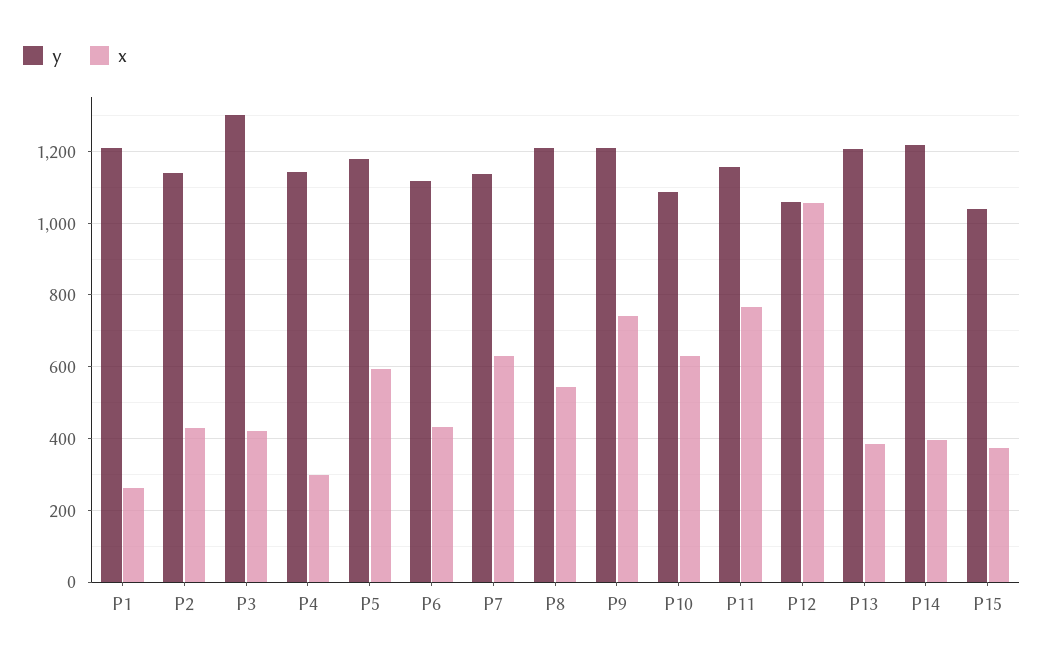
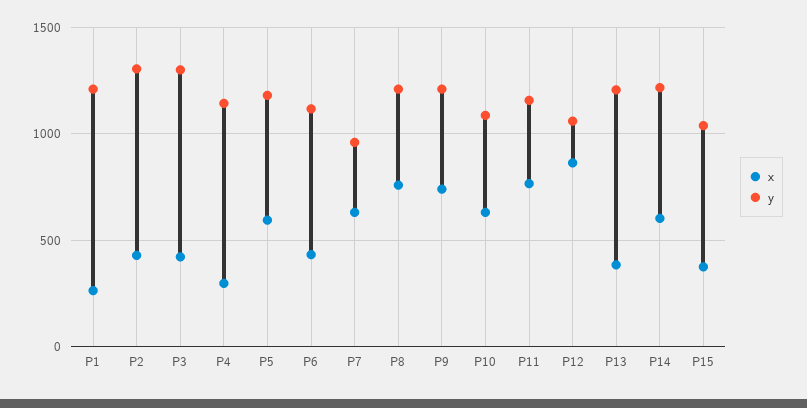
  {
    "y": {
      "P1": 1220,
-     "P2": 1140,
+     "P2": 1300,
      "P3": 1300,
      "P4": 1140,
      "P5": 1180,
      "P6": 1120,
-     "P7": 1140,
+     "P7": 950,
      "P8": 1220,
      "P9": 1220,
      "P10": 1080,
      "P11": 1160,
      "P12": 1060,
      "P13": 1200,
      "P14": 1220,
      "P15": 1040
    },
    "x": {
      "P1": 260,
      "P2": 420,
      "P3": 420,
      "P4": 300,
      "P5": 600,
      "P6": 440,
      "P7": 640,
-     "P8": 540,
+     "P8": 750,
      "P9": 740,
      "P10": 640,
      "P11": 760,
-     "P12": 1060,
+     "P12": 850,
      "P13": 380,
-     "P14": 400,
+     "P14": 600,
      "P15": 380
    }
  }

